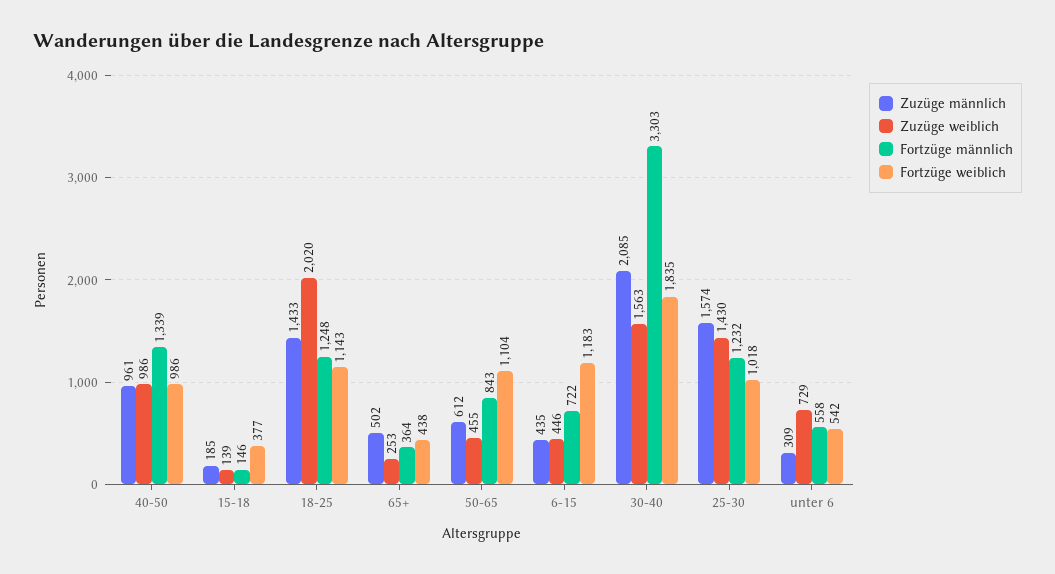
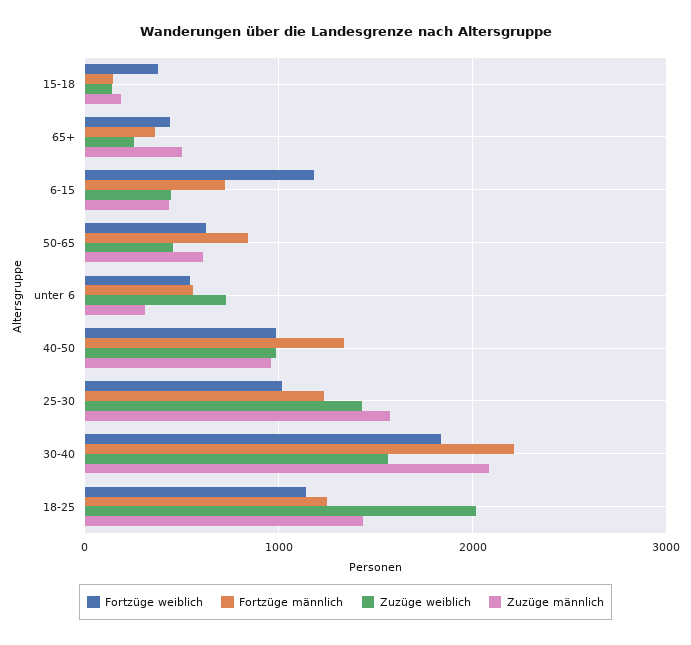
  {
    "Zuzüge männlich": {
      "40-50": 961,
      "15-18": 185,
      "18-25": 1433,
      "65+": 502,
      "50-65": 612,
      "6-15": 435,
      "30-40": 2085,
      "25-30": 1574,
      "unter 6": 309
    },
    "Zuzüge weiblich": {
      "40-50": 986,
      "15-18": 139,
      "18-25": 2020,
      "65+": 253,
      "50-65": 455,
      "6-15": 446,
      "30-40": 1563,
      "25-30": 1430,
      "unter 6": 729
    },
    "Fortzüge männlich": {
      "40-50": 1339,
      "15-18": 146,
      "18-25": 1248,
      "65+": 364,
      "50-65": 843,
      "6-15": 722,
-     "30-40": 3303,
+     "30-40": 2200,
      "25-30": 1232,
      "unter 6": 558
    },
    "Fortzüge weiblich": {
      "40-50": 986,
      "15-18": 377,
      "18-25": 1143,
      "65+": 438,
-     "50-65": 1104,
+     "50-65": 600,
      "6-15": 1183,
      "30-40": 1835,
      "25-30": 1018,
      "unter 6": 542
    }
  }

